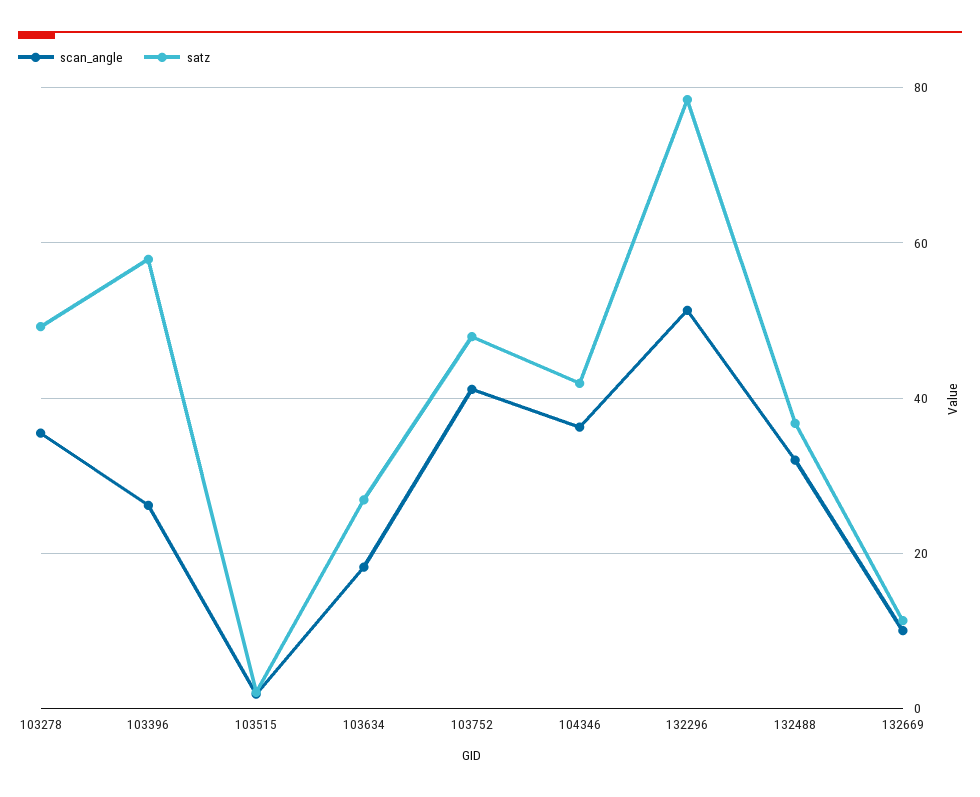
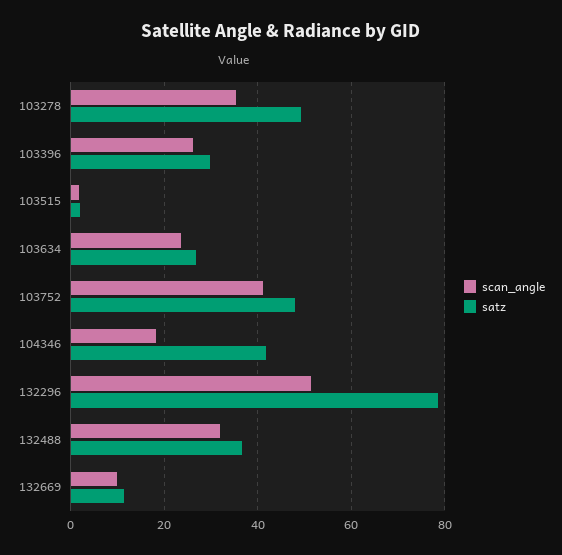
  {
    "scan_angle": {
      "103278": 36,
      "103396": 26,
      "103515": 2,
-     "103634": 18,
+     "103634": 24,
      "103752": 42,
-     "104346": 36,
+     "104346": 18,
      "132296": 52,
      "132488": 32,
      "132669": 10
    },
    "satz": {
      "103278": 50,
-     "103396": 58,
+     "103396": 30,
      "103515": 2,
      "103634": 26,
      "103752": 48,
      "104346": 42,
      "132296": 78,
      "132488": 36,
      "132669": 12
    }
  }

